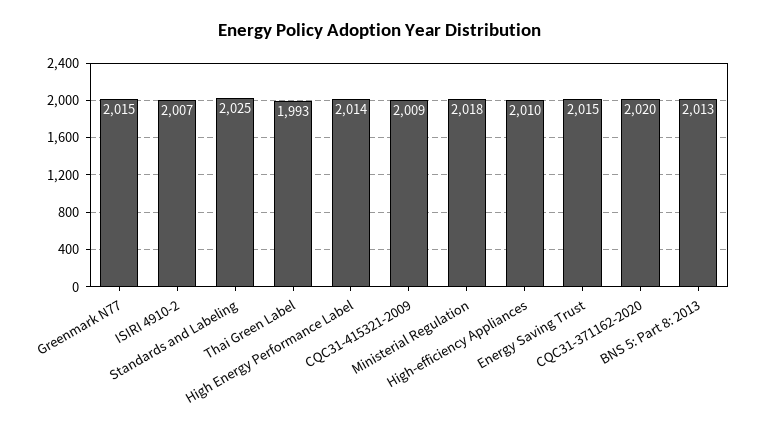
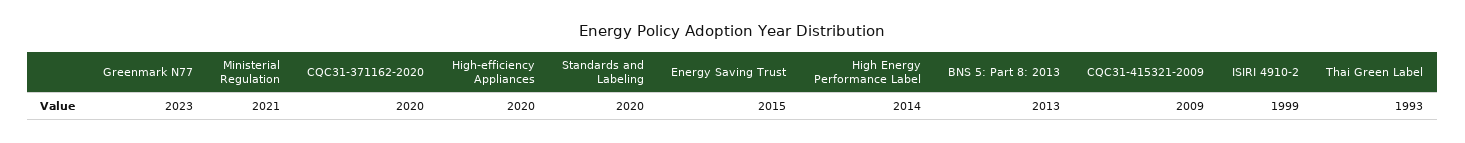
  {
-   "Greenmark N77": 2015,
+   "Greenmark N77": 2023,
-   "ISIRI 4910-2": 2007,
+   "ISIRI 4910-2": 1999,
-   "Standards and Labeling": 2025,
+   "Standards and Labeling": 2020,
    "Thai Green Label": 1993,
    "High Energy Performance Label": 2014,
    "CQC31-415321-2009": 2009,
-   "Ministerial Regulation": 2018,
+   "Ministerial Regulation": 2021,
-   "High-efficiency Appliances": 2010,
+   "High-efficiency Appliances": 2020,
    "Energy Saving Trust": 2015,
    "CQC31-371162-2020": 2020,
    "BNS 5: Part 8: 2013": 2013
  }

